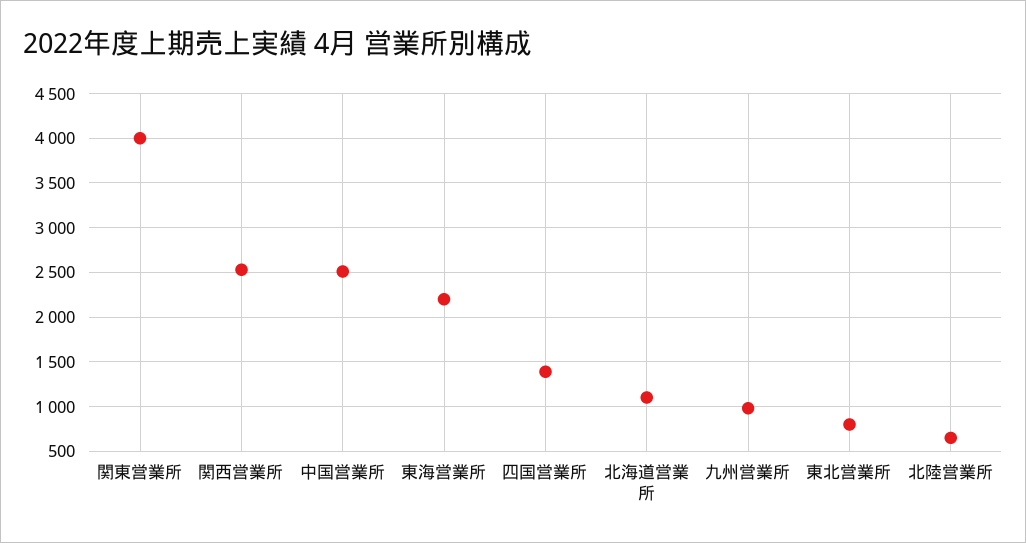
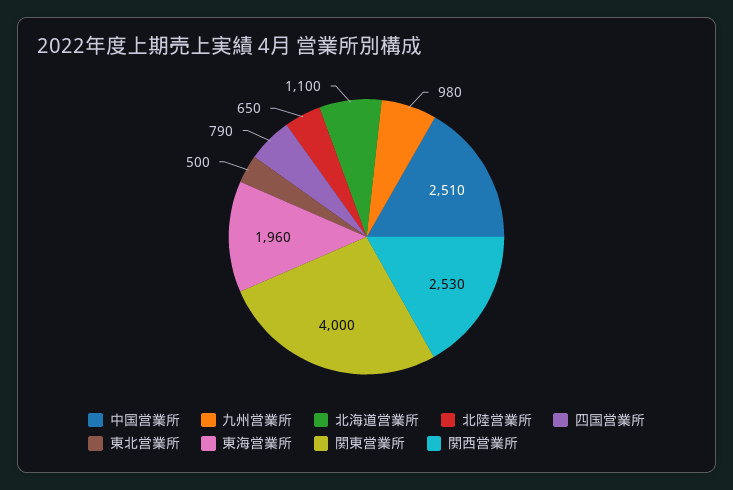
  {
    "関東営業所": 4000,
    "関西営業所": 2530,
    "中国営業所": 2510,
-   "東海営業所": 2200,
+   "東海営業所": 1960,
-   "四国営業所": 1400,
+   "四国営業所": 790,
    "北海道営業所": 1100,
    "九州営業所": 980,
-   "東北営業所": 800,
+   "東北営業所": 500,
    "北陸営業所": 650
  }

